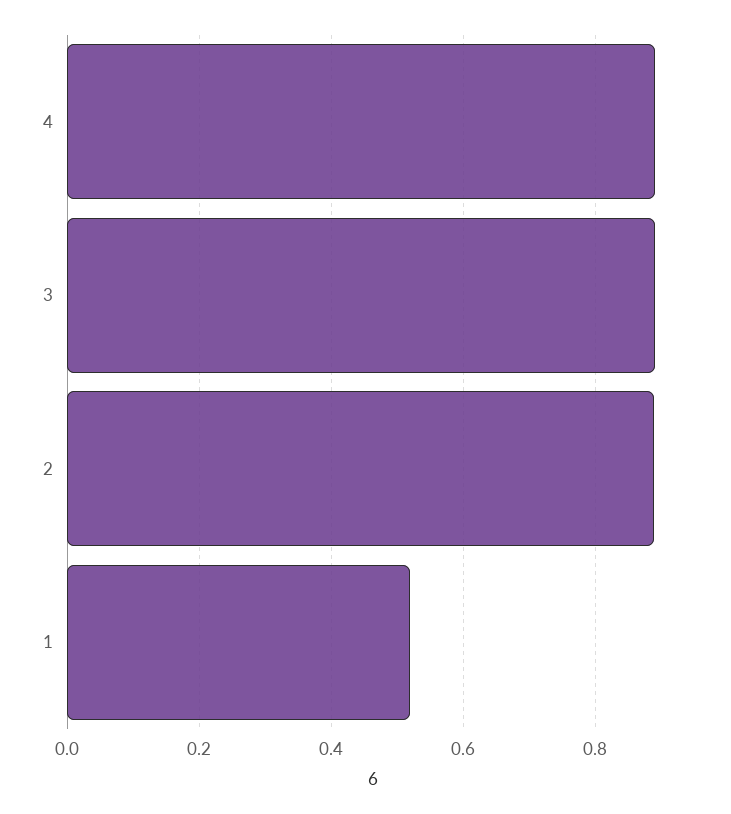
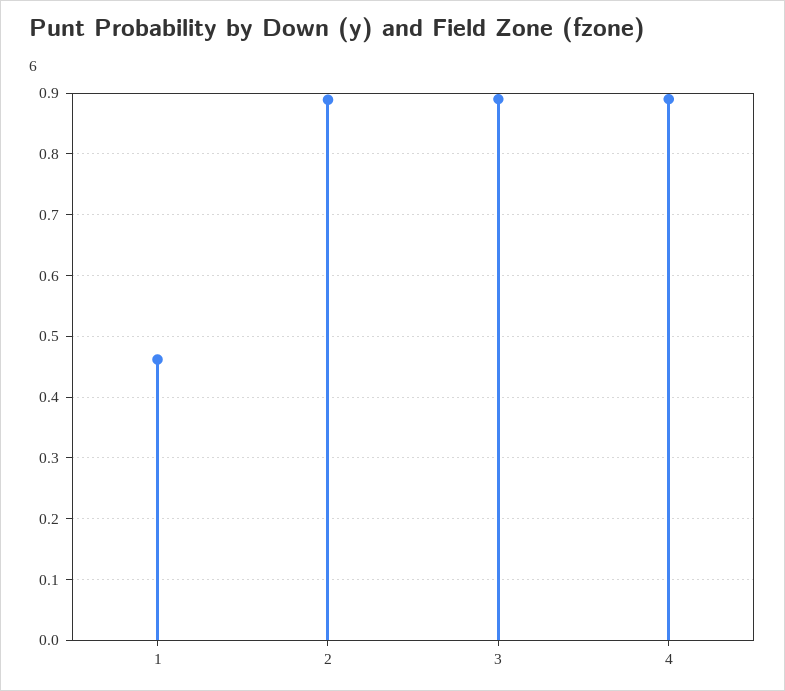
  {
    "4": 0.89,
    "3": 0.89,
    "2": 0.89,
-   "1": 0.52
+   "1": 0.46
  }

